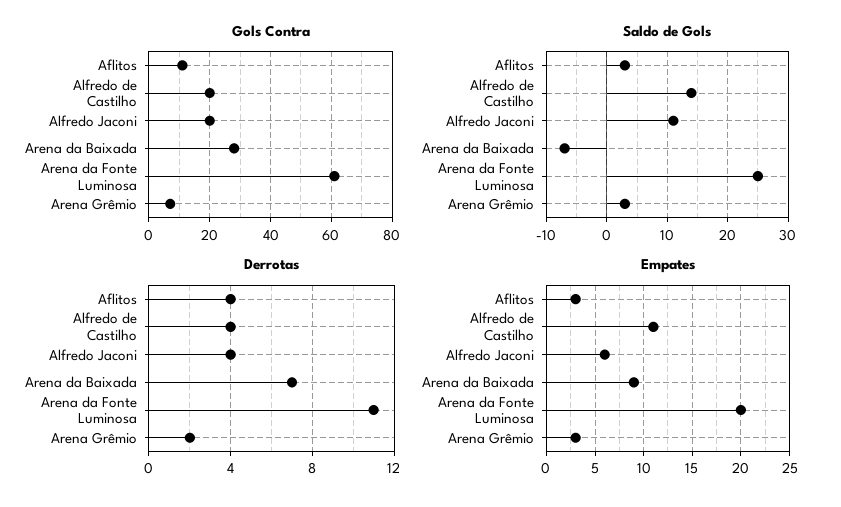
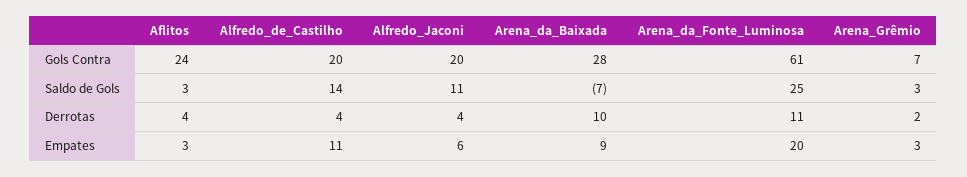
  {
    "Gols Contra": {
-     "Aflitos": 10,
+     "Aflitos": 24,
      "Alfredo de Castilho": 20,
      "Alfredo Jaconi": 20,
      "Arena da Baixada": 28,
      "Arena da Fonte Luminosa": 61,
      "Arena Grêmio": 7
    },
    "Saldo de Gols": {
      "Aflitos": 3,
      "Alfredo de Castilho": 14,
      "Alfredo Jaconi": 11,
      "Arena da Baixada": -7,
      "Arena da Fonte Luminosa": 25,
      "Arena Grêmio": 3
    },
    "Derrotas": {
      "Aflitos": 4,
      "Alfredo de Castilho": 4,
      "Alfredo Jaconi": 4,
-     "Arena da Baixada": 7,
+     "Arena da Baixada": 10,
      "Arena da Fonte Luminosa": 11,
      "Arena Grêmio": 2
    },
    "Empates": {
      "Aflitos": 3,
      "Alfredo de Castilho": 11,
      "Alfredo Jaconi": 6,
      "Arena da Baixada": 9,
      "Arena da Fonte Luminosa": 20,
      "Arena Grêmio": 3
    }
  }

